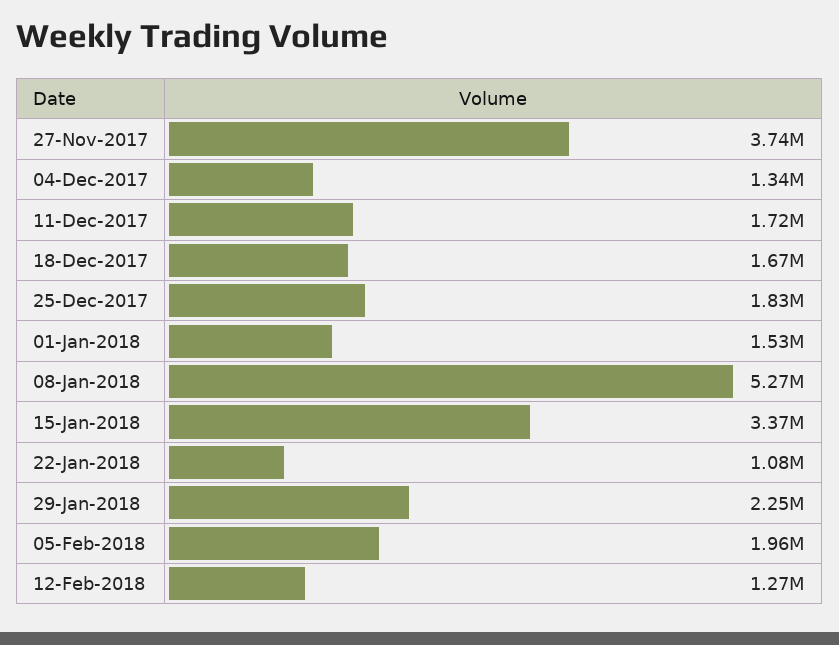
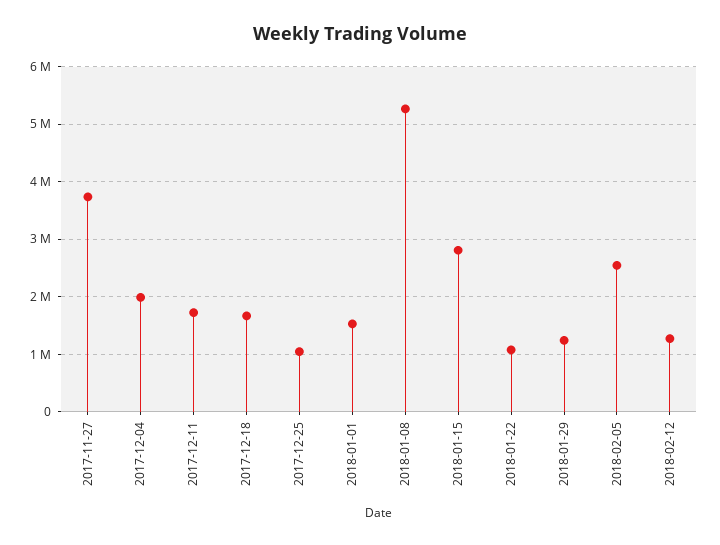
  {
    "27-Nov-2017": 3740000,
-   "04-Dec-2017": 1340000,
+   "04-Dec-2017": 2000000,
    "11-Dec-2017": 1720000,
    "18-Dec-2017": 1670000,
-   "25-Dec-2017": 1830000,
+   "25-Dec-2017": 1000000,
    "01-Jan-2018": 1530000,
    "08-Jan-2018": 5270000,
-   "15-Jan-2018": 3370000,
+   "15-Jan-2018": 2800000,
    "22-Jan-2018": 1080000,
-   "29-Jan-2018": 2250000,
+   "29-Jan-2018": 1200000,
-   "05-Feb-2018": 1960000,
+   "05-Feb-2018": 2600000,
    "12-Feb-2018": 1270000
  }

